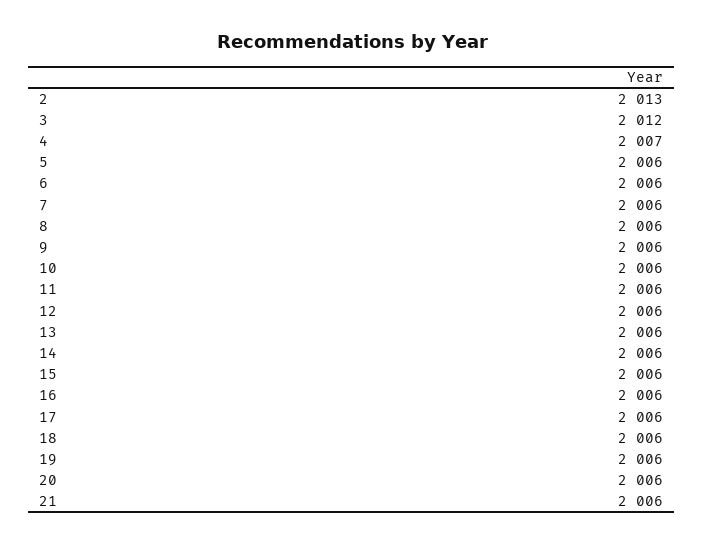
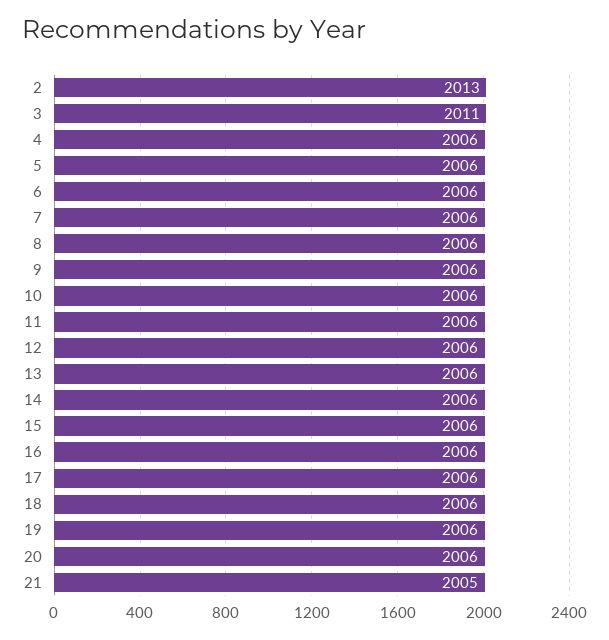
  {
    "2": 2013,
-   "3": 2012,
+   "3": 2011,
-   "4": 2007,
+   "4": 2006,
    "5": 2006,
    "6": 2006,
    "7": 2006,
    "8": 2006,
    "9": 2006,
    "10": 2006,
    "11": 2006,
    "12": 2006,
    "13": 2006,
    "14": 2006,
    "15": 2006,
    "16": 2006,
    "17": 2006,
    "18": 2006,
    "19": 2006,
    "20": 2006,
-   "21": 2006
+   "21": 2005
  }

